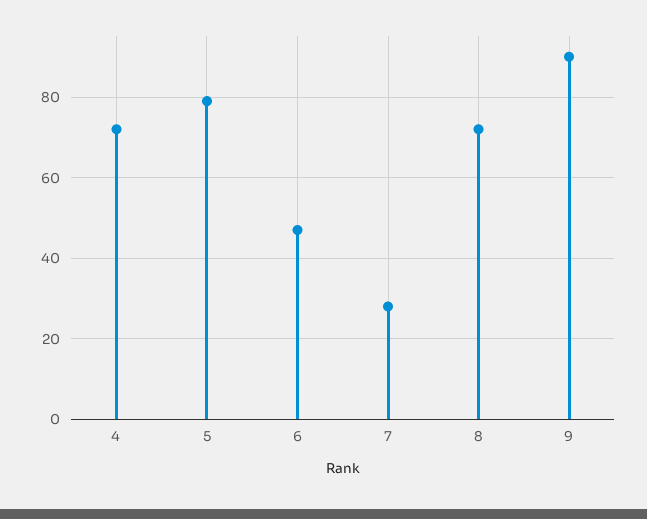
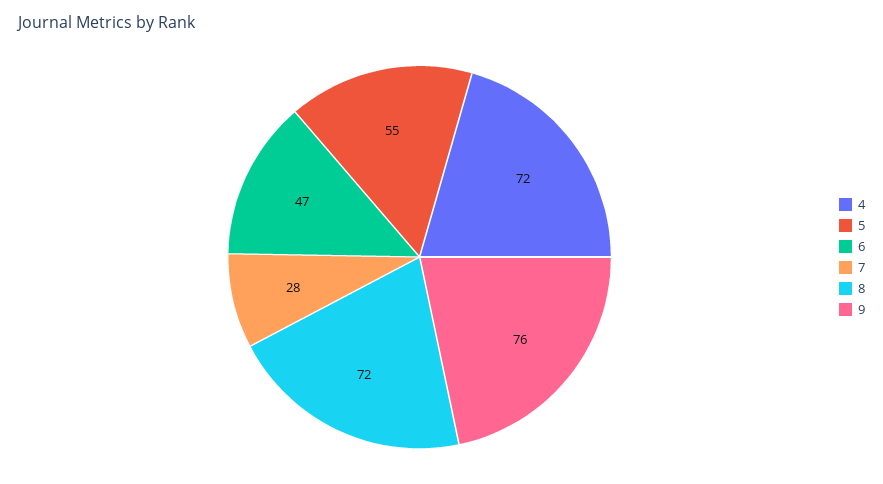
  {
    "4": 72,
-   "5": 80,
+   "5": 55,
    "6": 47,
    "7": 28,
    "8": 72,
-   "9": 90
+   "9": 76
  }

